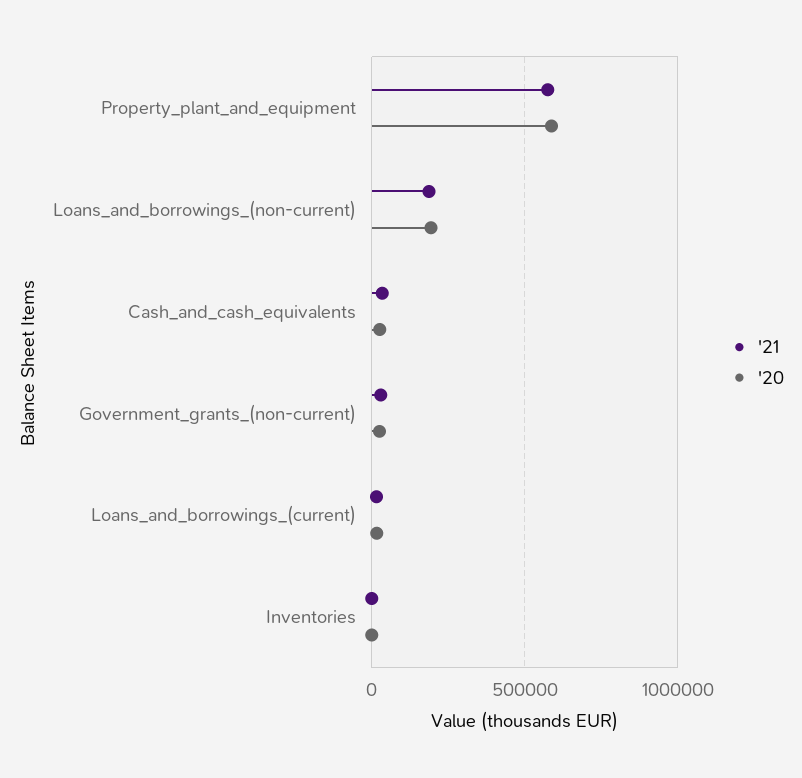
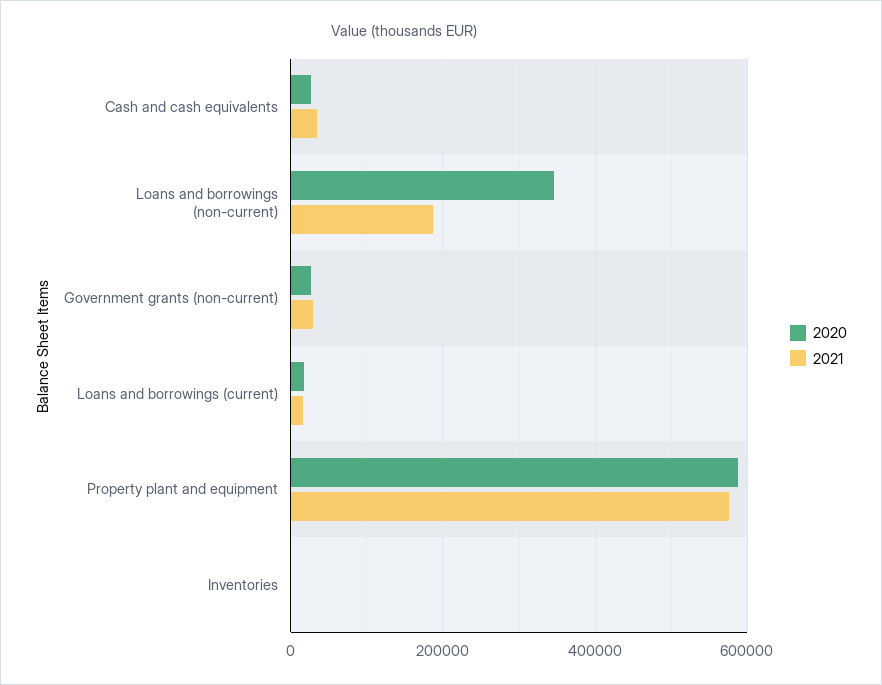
  {
    "'21": {
      "Property_plant_and_equipment": 580000,
      "Loans_and_borrowings_(non-current)": 180000,
      "Cash_and_cash_equivalents": 40000,
      "Government_grants_(non-current)": 20000,
      "Loans_and_borrowings_(current)": 20000,
      "Inventories": 0
    },
    "'20": {
      "Property_plant_and_equipment": 580000,
-     "Loans_and_borrowings_(non-current)": 200000,
+     "Loans_and_borrowings_(non-current)": 340000,
      "Cash_and_cash_equivalents": 20000,
      "Government_grants_(non-current)": 20000,
      "Loans_and_borrowings_(current)": 20000,
      "Inventories": 0
    }
  }

